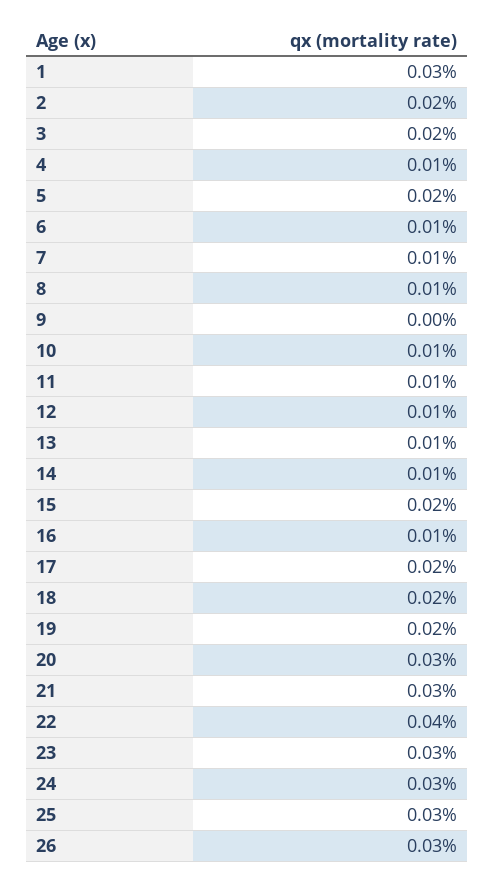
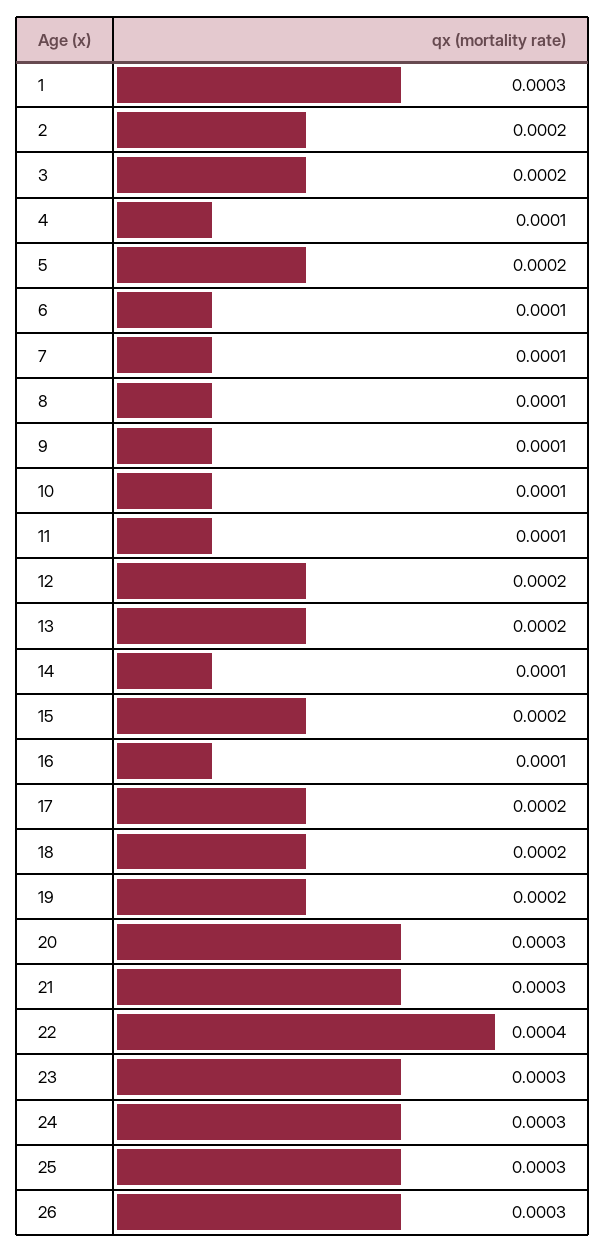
  {
    "1": 0.0003,
    "2": 0.0002,
    "3": 0.0002,
    "4": 0.0001,
    "5": 0.0002,
    "6": 0.0001,
    "7": 0.0001,
    "8": 0.0001,
-   "9": 0,
+   "9": 0.0001,
    "10": 0.0001,
    "11": 0.0001,
-   "12": 0.0001,
+   "12": 0.0002,
-   "13": 0.0001,
+   "13": 0.0002,
    "14": 0.0001,
    "15": 0.0002,
    "16": 0.0001,
    "17": 0.0002,
    "18": 0.0002,
    "19": 0.0002,
    "20": 0.0003,
    "21": 0.0003,
    "22": 0.0004,
    "23": 0.0003,
    "24": 0.0003,
    "25": 0.0003,
    "26": 0.0003
  }

